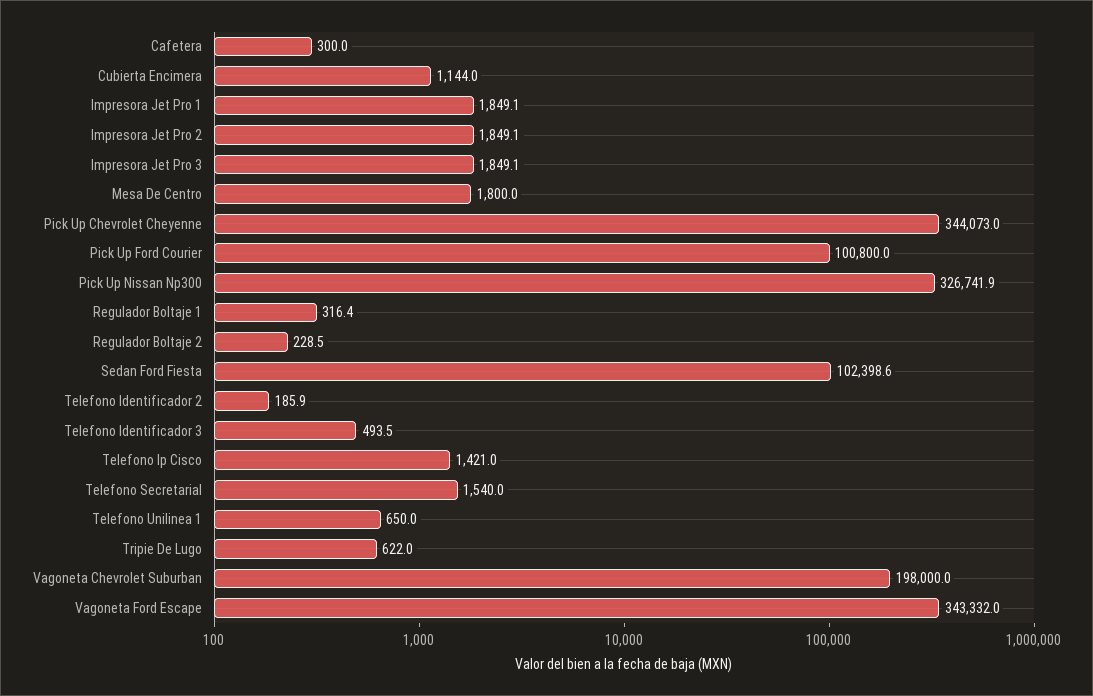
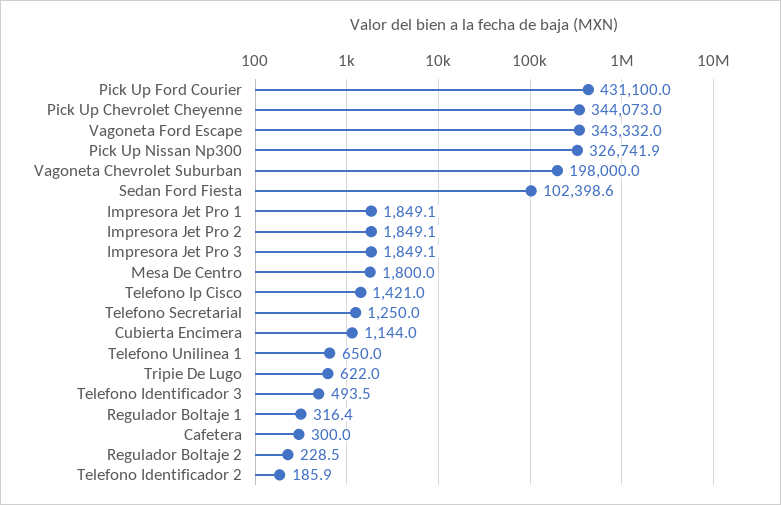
  {
    "Cafetera": 300,
    "Cubierta Encimera": 1144,
    "Impresora Jet Pro 1": 1849.1,
    "Impresora Jet Pro 2": 1849.1,
    "Impresora Jet Pro 3": 1849.1,
    "Mesa De Centro": 1800,
    "Pick Up Chevrolet Cheyenne": 344073,
-   "Pick Up Ford Courier": 100800,
+   "Pick Up Ford Courier": 431100,
    "Pick Up Nissan Np300": 326741.9,
    "Regulador Boltaje 1": 316.4,
    "Regulador Boltaje 2": 228.5,
    "Sedan Ford Fiesta": 102398.6,
    "Telefono Identificador 2": 185.9,
    "Telefono Identificador 3": 493.5,
    "Telefono Ip Cisco": 1421,
-   "Telefono Secretarial": 1540,
+   "Telefono Secretarial": 1250,
    "Telefono Unilinea 1": 650,
    "Tripie De Lugo": 622,
    "Vagoneta Chevrolet Suburban": 198000,
    "Vagoneta Ford Escape": 343332
  }

